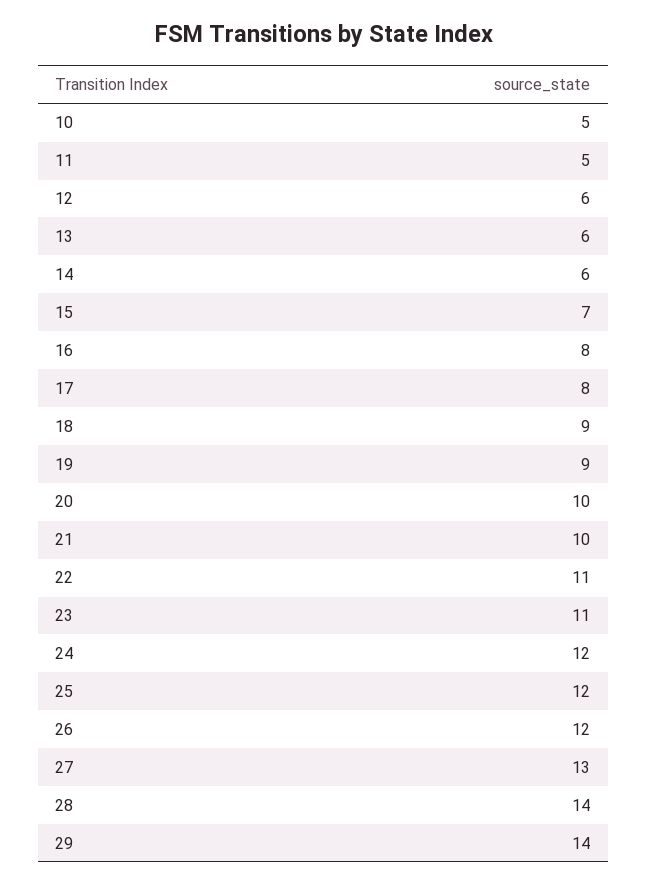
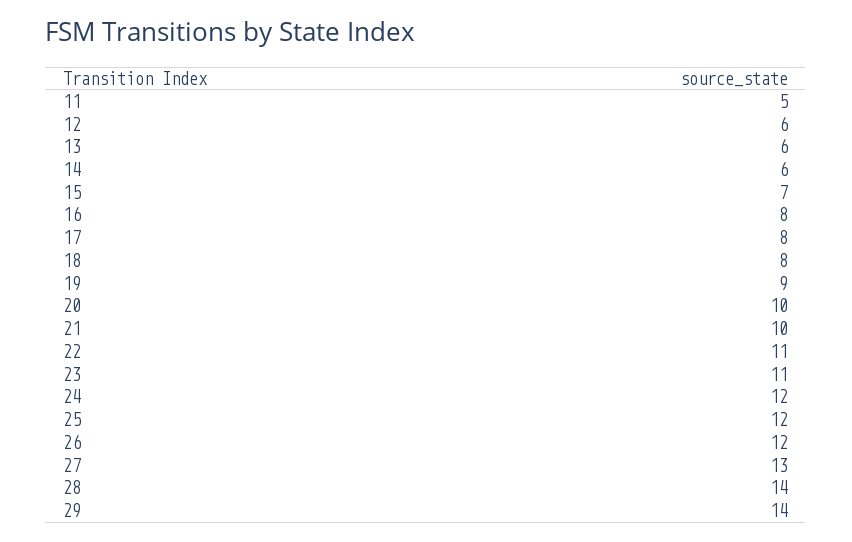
  {
-   "10": 5,
    "11": 5,
    "12": 6,
    "13": 6,
    "14": 6,
    "15": 7,
    "16": 8,
    "17": 8,
-   "18": 9,
+   "18": 8,
    "19": 9,
    "20": 10,
    "21": 10,
    "22": 11,
    "23": 11,
    "24": 12,
    "25": 12,
    "26": 12,
    "27": 13,
    "28": 14,
    "29": 14
  }

